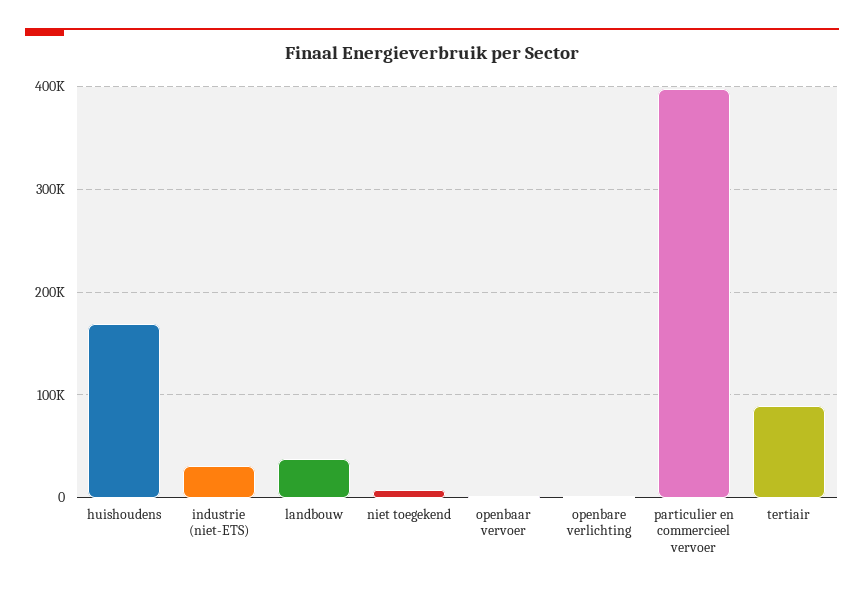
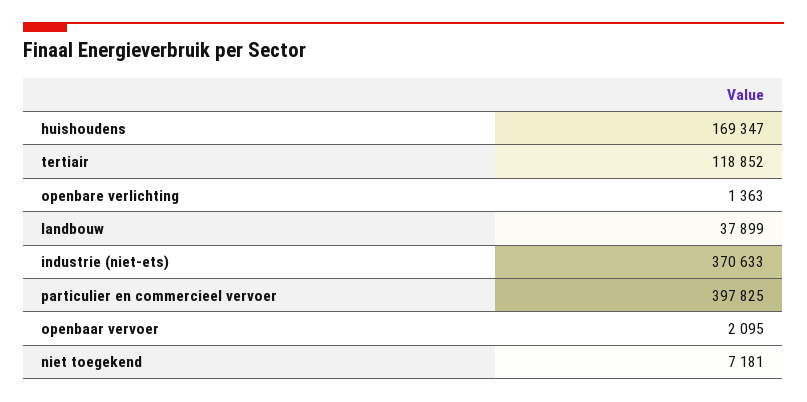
  {
    "huishoudens": 169347,
-   "industrie (niet-ETS)": 30000,
+   "industrie (niet-ETS)": 370633,
    "landbouw": 37899,
    "niet toegekend": 7181,
    "openbaar vervoer": 2095,
    "openbare verlichting": 1363,
    "particulier en commercieel vervoer": 397825,
-   "tertiair": 90000
+   "tertiair": 118852
  }

